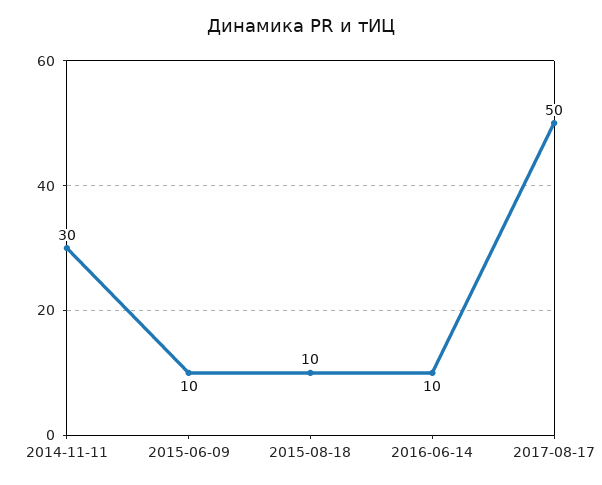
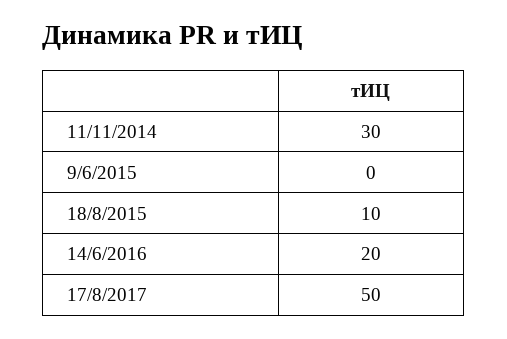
  {
    "2014-11-11": 30,
-   "2015-06-09": 10,
+   "2015-06-09": 0,
    "2015-08-18": 10,
-   "2016-06-14": 10,
+   "2016-06-14": 20,
    "2017-08-17": 50
  }

